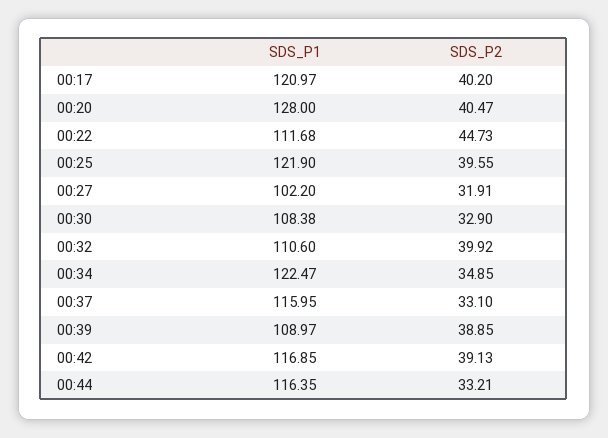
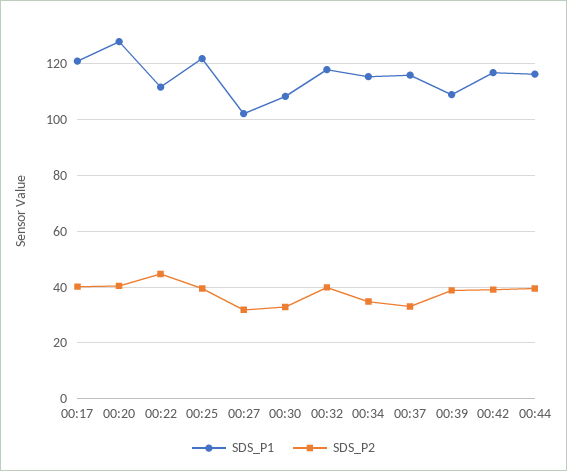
  {
    "SDS_P1": {
      "00:17": 120.97,
      "00:20": 128,
      "00:22": 111.68,
      "00:25": 121.9,
      "00:27": 102.2,
      "00:30": 108.38,
-     "00:32": 110.6,
+     "00:32": 117.5,
-     "00:34": 122.47,
+     "00:34": 115,
      "00:37": 115.95,
      "00:39": 108.97,
      "00:42": 116.85,
      "00:44": 116.35
    },
    "SDS_P2": {
      "00:17": 40.2,
      "00:20": 40.47,
      "00:22": 44.73,
      "00:25": 39.55,
      "00:27": 31.91,
      "00:30": 32.9,
      "00:32": 39.92,
      "00:34": 34.85,
      "00:37": 33.1,
      "00:39": 38.85,
      "00:42": 39.13,
-     "00:44": 33.21
+     "00:44": 40
    }
  }

